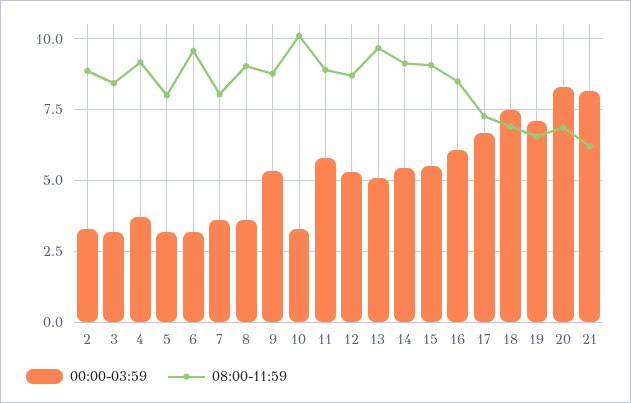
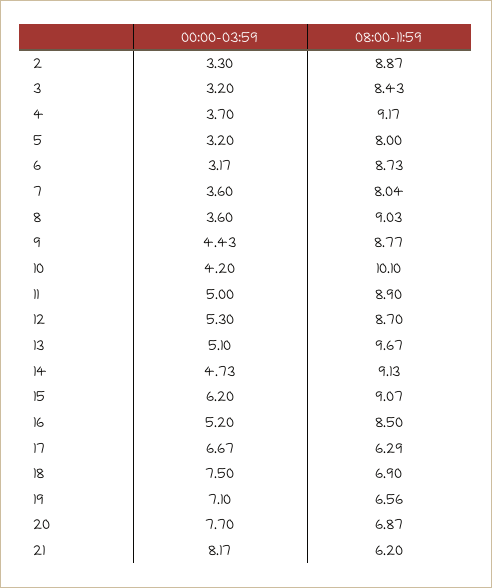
  {
    "00:00-03:59": {
      "2": 3.3,
      "3": 3.2,
      "4": 3.7,
      "5": 3.2,
      "6": 3.17,
      "7": 3.6,
      "8": 3.6,
-     "9": 5.25,
+     "9": 4.43,
-     "10": 3.25,
+     "10": 4.2,
-     "11": 5.75,
+     "11": 5,
      "12": 5.3,
      "13": 5.1,
-     "14": 5.5,
+     "14": 4.73,
-     "15": 5.5,
+     "15": 6.2,
-     "16": 6,
+     "16": 5.2,
      "17": 6.67,
      "18": 7.5,
      "19": 7.1,
-     "20": 8.25,
+     "20": 7.7,
      "21": 8.17
    },
    "08:00-11:59": {
      "2": 8.87,
      "3": 8.43,
      "4": 9.17,
      "5": 8,
-     "6": 9.5,
+     "6": 8.73,
      "7": 8.04,
      "8": 9.03,
      "9": 8.77,
      "10": 10.1,
      "11": 8.9,
      "12": 8.7,
      "13": 9.67,
      "14": 9.13,
      "15": 9.07,
      "16": 8.5,
-     "17": 7.25,
+     "17": 6.29,
      "18": 6.9,
      "19": 6.56,
      "20": 6.87,
      "21": 6.2
    }
  }

